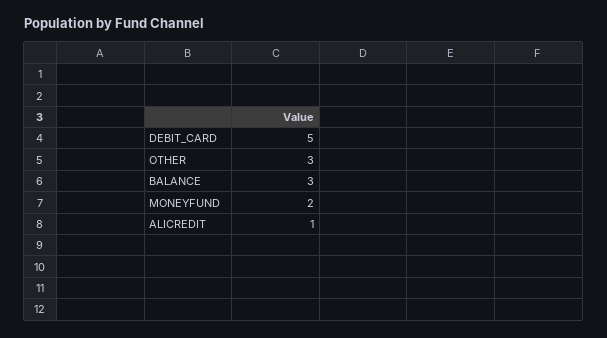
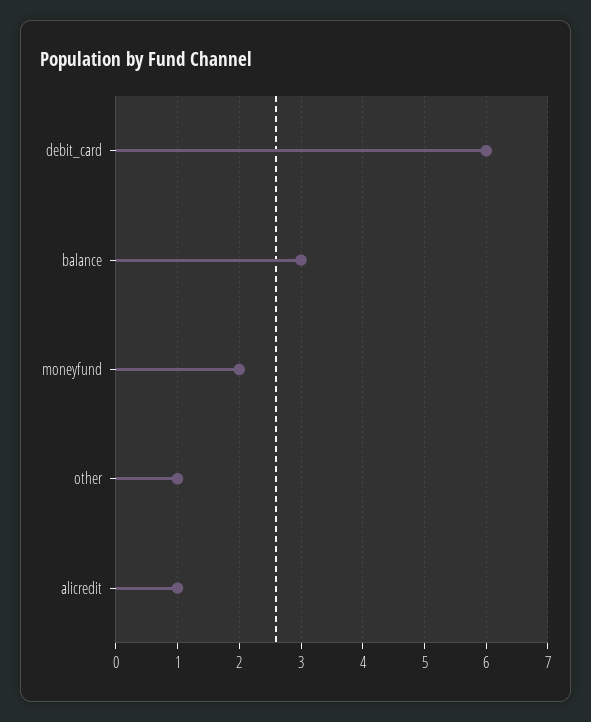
  {
-   "DEBIT_CARD": 5,
+   "DEBIT_CARD": 6,
-   "OTHER": 3,
+   "OTHER": 1,
    "BALANCE": 3,
    "MONEYFUND": 2,
    "ALICREDIT": 1
  }

